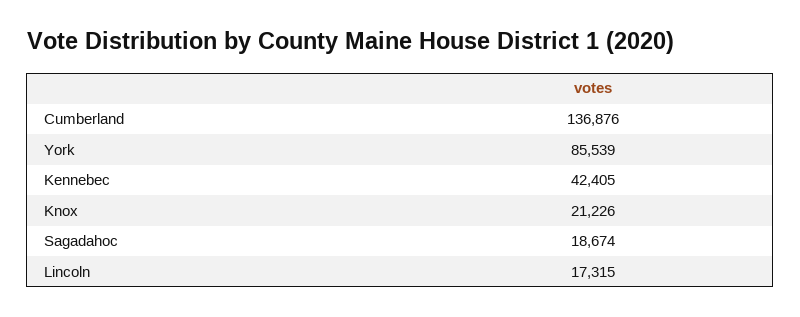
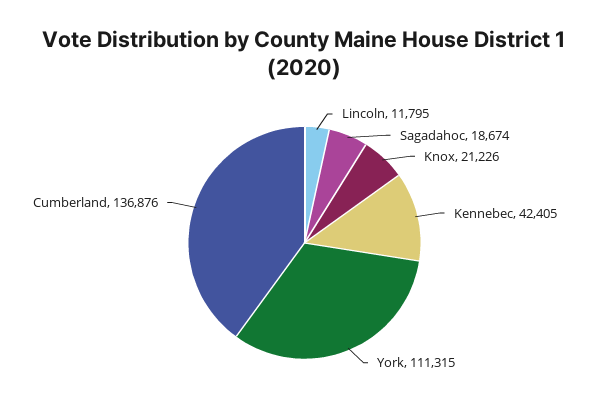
  {
    "Cumberland": 136876,
-   "York": 85539,
+   "York": 111315,
    "Kennebec": 42405,
    "Knox": 21226,
    "Sagadahoc": 18674,
-   "Lincoln": 17315
+   "Lincoln": 11795
  }

